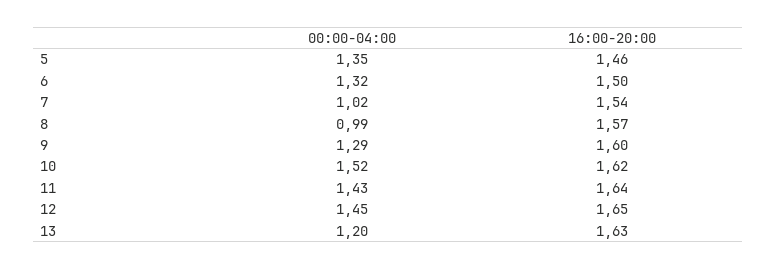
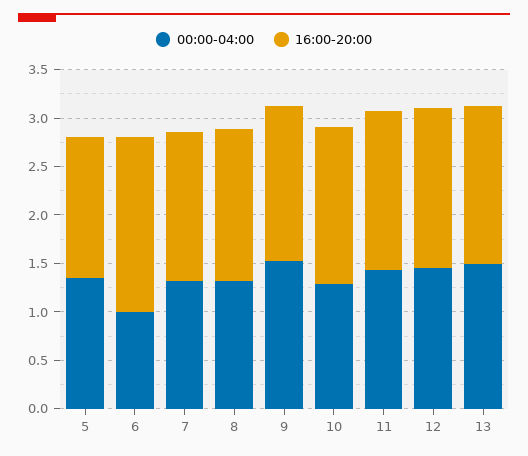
  {
    "00:00-04:00": {
      "5": 1.35,
-     "6": 1.32,
+     "6": 1,
-     "7": 1.02,
+     "7": 1.3,
-     "8": 0.99,
+     "8": 1.3,
-     "9": 1.29,
+     "9": 1.5,
-     "10": 1.52,
+     "10": 1.3,
      "11": 1.43,
      "12": 1.45,
-     "13": 1.2
+     "13": 1.5
    },
    "16:00-20:00": {
      "5": 1.46,
-     "6": 1.5,
+     "6": 1.8,
      "7": 1.54,
      "8": 1.57,
      "9": 1.6,
      "10": 1.62,
      "11": 1.64,
      "12": 1.65,
      "13": 1.63
    }
  }

